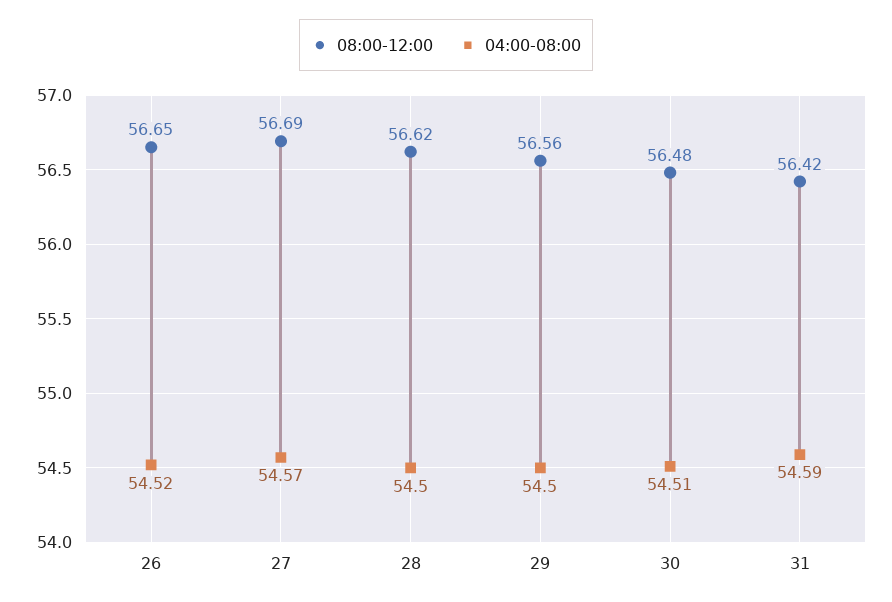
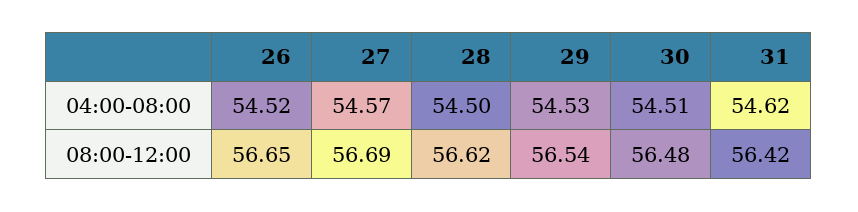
  {
    "08:00-12:00": {
      "26": 56.65,
      "27": 56.69,
      "28": 56.62,
-     "29": 56.56,
+     "29": 56.54,
      "30": 56.48,
      "31": 56.42
    },
    "04:00-08:00": {
      "26": 54.52,
      "27": 54.57,
      "28": 54.5,
-     "29": 54.5,
+     "29": 54.53,
      "30": 54.51,
-     "31": 54.59
+     "31": 54.62
    }
  }

